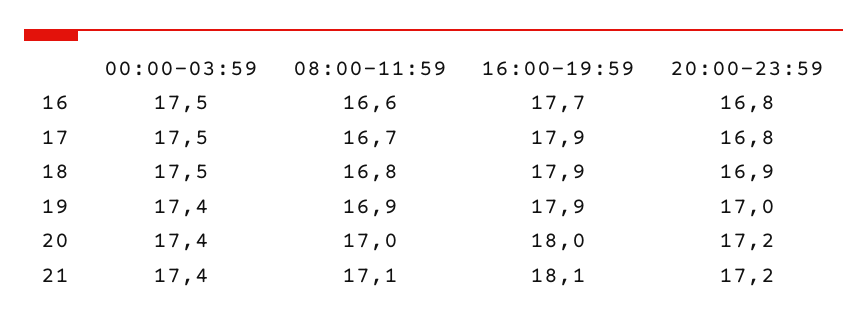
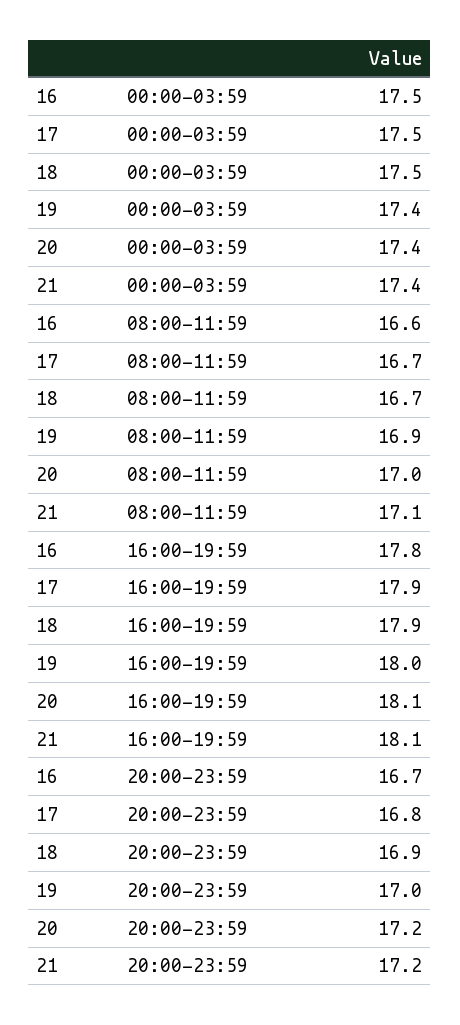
  {
    "00:00-03:59": {
      "16": 17.5,
      "17": 17.5,
      "18": 17.5,
      "19": 17.4,
      "20": 17.4,
      "21": 17.4
    },
    "08:00-11:59": {
      "16": 16.6,
      "17": 16.7,
-     "18": 16.8,
+     "18": 16.7,
      "19": 16.9,
      "20": 17,
      "21": 17.1
    },
    "16:00-19:59": {
-     "16": 17.7,
+     "16": 17.8,
      "17": 17.9,
      "18": 17.9,
-     "19": 17.9,
+     "19": 18,
-     "20": 18,
+     "20": 18.1,
      "21": 18.1
    },
    "20:00-23:59": {
-     "16": 16.8,
+     "16": 16.7,
      "17": 16.8,
      "18": 16.9,
      "19": 17,
      "20": 17.2,
      "21": 17.2
    }
  }

